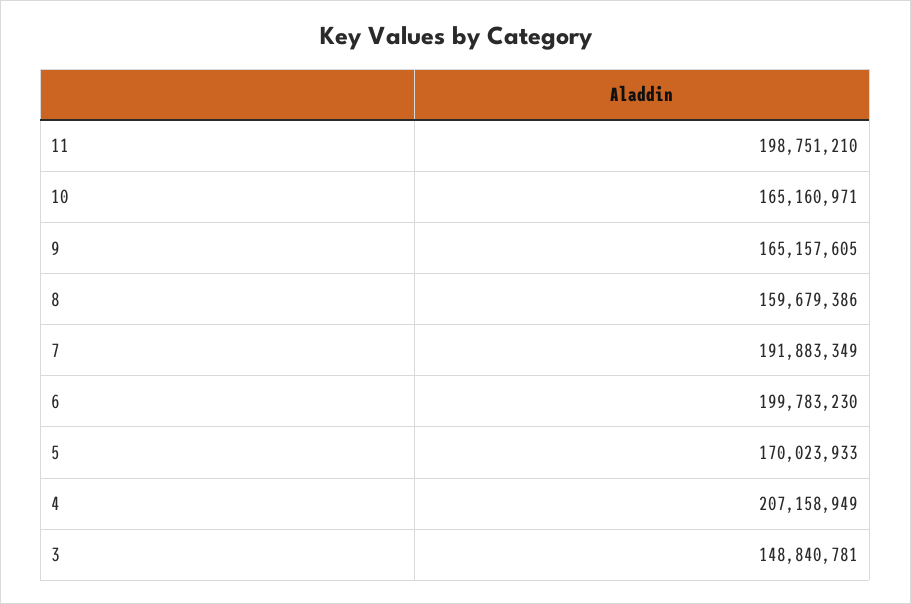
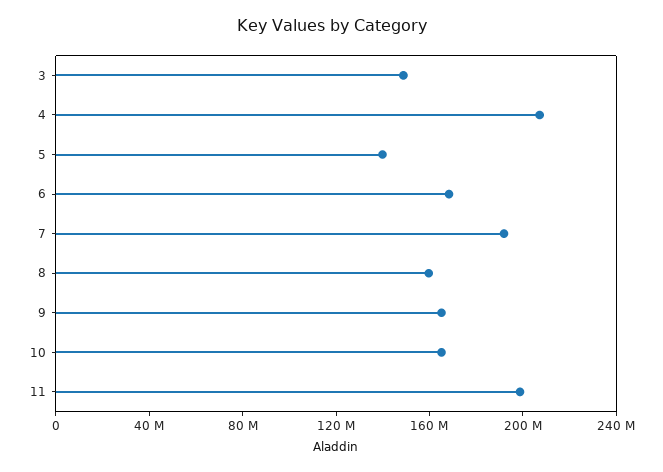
  {
    "11": 198751210,
    "10": 165160971,
    "9": 165157605,
    "8": 159679386,
    "7": 191883349,
-   "6": 199783230,
+   "6": 170000000,
-   "5": 170023933,
+   "5": 140000000,
    "4": 207158949,
    "3": 148840781
  }

